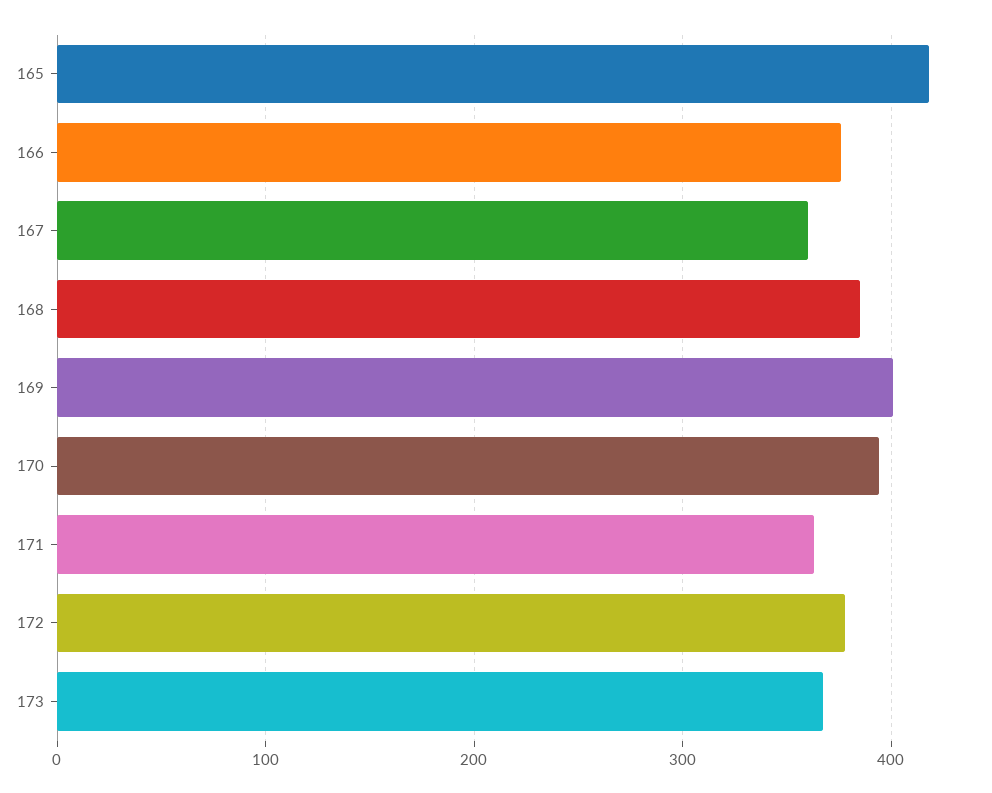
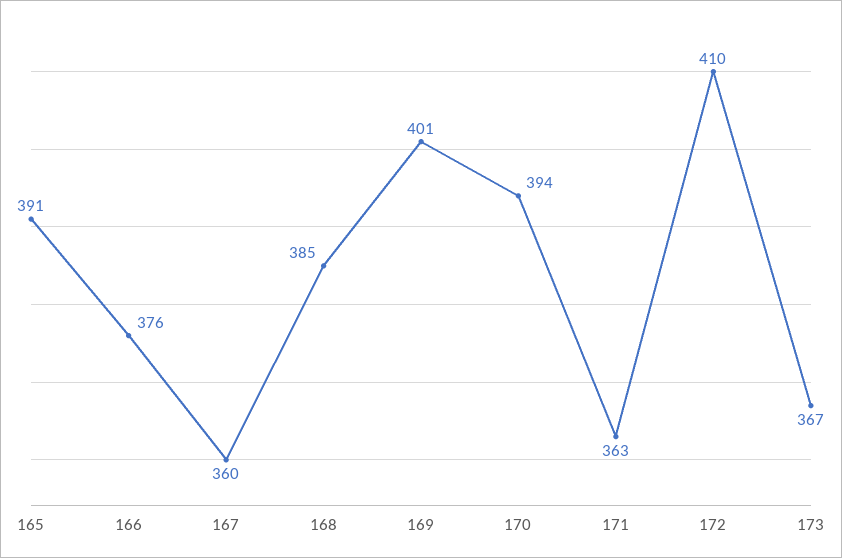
  {
-   "165": 420,
+   "165": 391,
    "166": 376,
    "167": 360,
    "168": 385,
    "169": 401,
    "170": 394,
    "171": 363,
-   "172": 380,
+   "172": 410,
    "173": 367
  }

